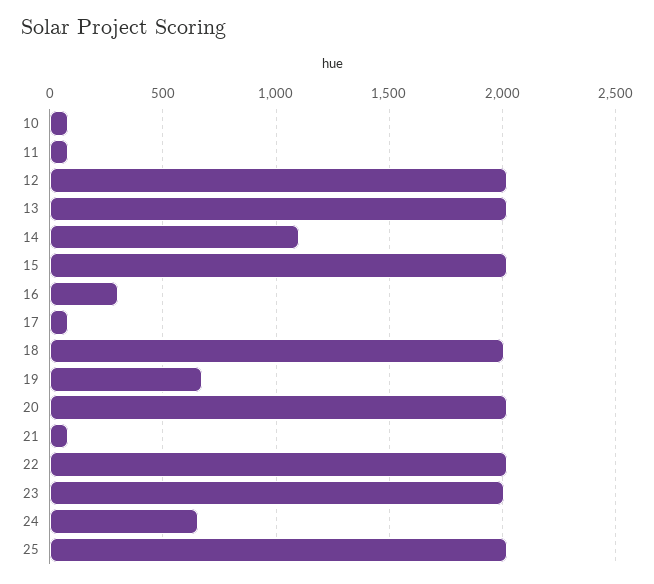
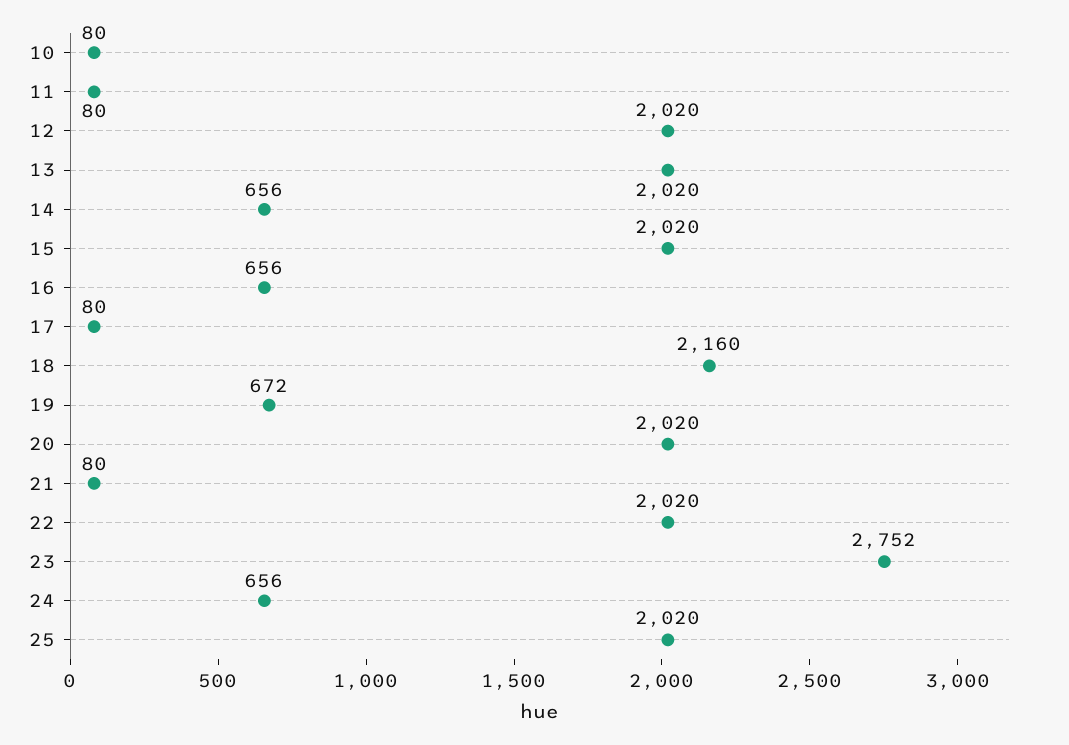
  {
    "10": 80,
    "11": 80,
    "12": 2020,
    "13": 2020,
-   "14": 1100,
+   "14": 656,
    "15": 2020,
-   "16": 300,
+   "16": 656,
    "17": 80,
-   "18": 2000,
+   "18": 2160,
    "19": 672,
    "20": 2020,
    "21": 80,
    "22": 2020,
-   "23": 2000,
+   "23": 2752,
    "24": 656,
    "25": 2020
  }

